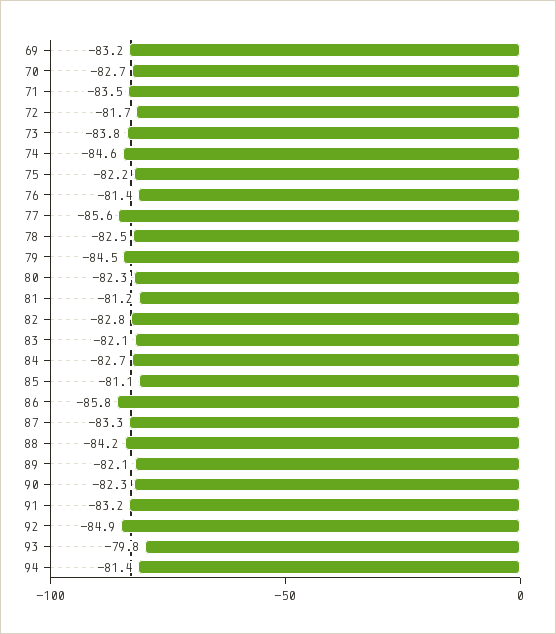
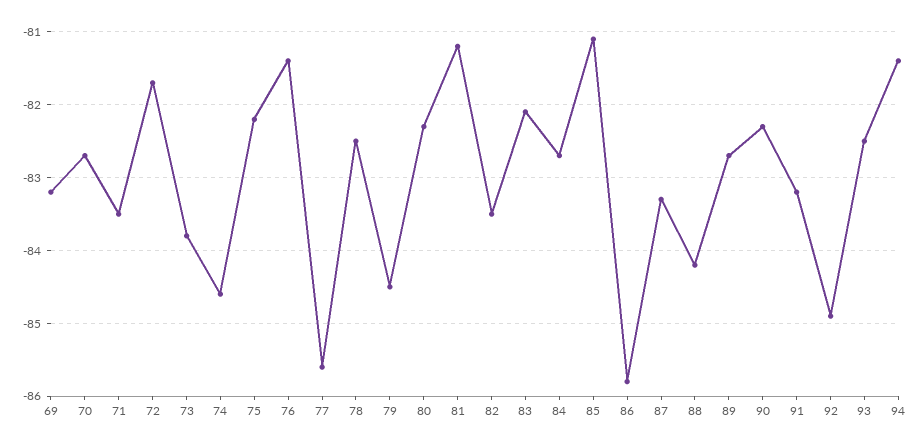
  {
    "69": -83.2,
    "70": -82.7,
    "71": -83.5,
    "72": -81.7,
    "73": -83.8,
    "74": -84.6,
    "75": -82.2,
    "76": -81.4,
    "77": -85.6,
    "78": -82.5,
    "79": -84.5,
    "80": -82.3,
    "81": -81.2,
-   "82": -82.8,
+   "82": -83.5,
    "83": -82.1,
    "84": -82.7,
    "85": -81.1,
    "86": -85.8,
    "87": -83.3,
    "88": -84.2,
-   "89": -82.1,
+   "89": -82.7,
    "90": -82.3,
    "91": -83.2,
    "92": -84.9,
-   "93": -79.8,
+   "93": -82.5,
    "94": -81.4
  }

